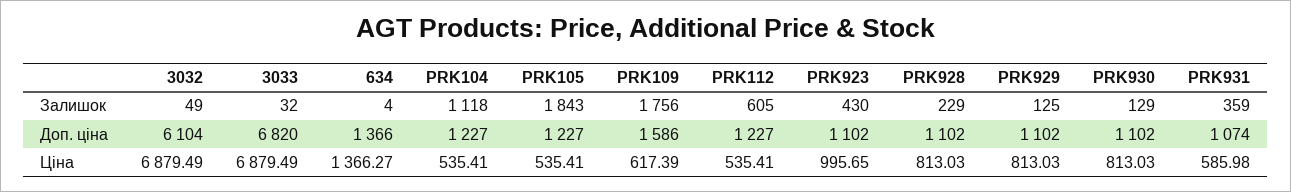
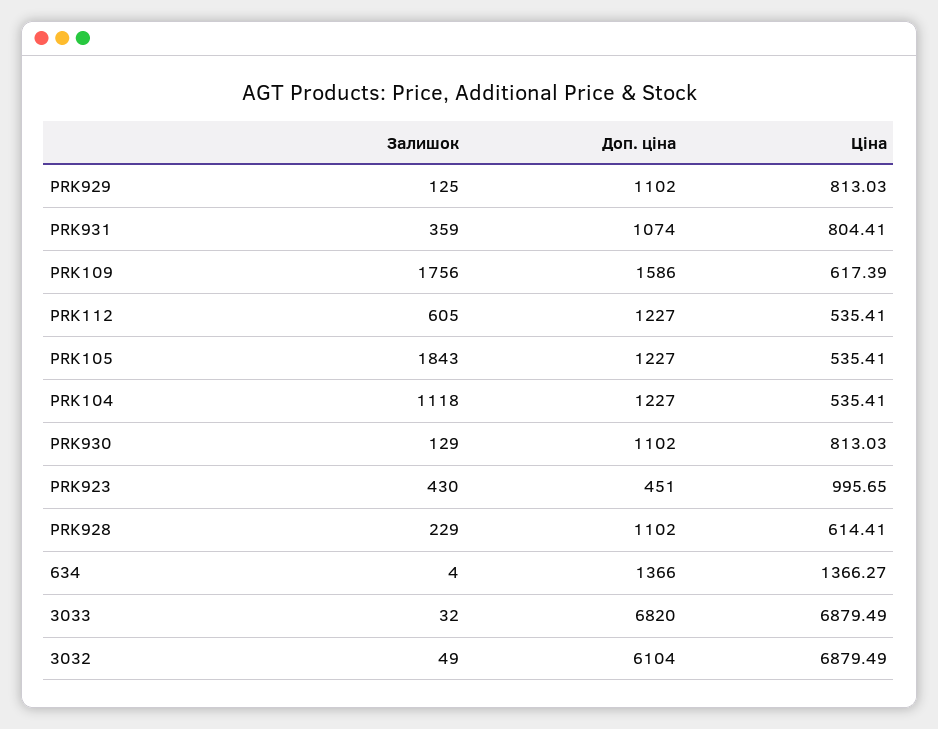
  {
    "3032": {
      "Залишок": 49,
      "Доп. ціна": 6104,
      "Ціна": 6879.49
    },
    "3033": {
      "Залишок": 32,
      "Доп. ціна": 6820,
      "Ціна": 6879.49
    },
    "634": {
      "Залишок": 4,
      "Доп. ціна": 1366,
      "Ціна": 1366.27
    },
    "PRK104": {
      "Залишок": 1118,
      "Доп. ціна": 1227,
      "Ціна": 535.41
    },
    "PRK105": {
      "Залишок": 1843,
      "Доп. ціна": 1227,
      "Ціна": 535.41
    },
    "PRK109": {
      "Залишок": 1756,
      "Доп. ціна": 1586,
      "Ціна": 617.39
    },
    "PRK112": {
      "Залишок": 605,
      "Доп. ціна": 1227,
      "Ціна": 535.41
    },
    "PRK923": {
      "Залишок": 430,
-     "Доп. ціна": 1102,
+     "Доп. ціна": 451,
      "Ціна": 995.65
    },
    "PRK928": {
      "Залишок": 229,
      "Доп. ціна": 1102,
-     "Ціна": 813.03
+     "Ціна": 614.41
    },
    "PRK929": {
      "Залишок": 125,
      "Доп. ціна": 1102,
      "Ціна": 813.03
    },
    "PRK930": {
      "Залишок": 129,
      "Доп. ціна": 1102,
      "Ціна": 813.03
    },
    "PRK931": {
      "Залишок": 359,
      "Доп. ціна": 1074,
-     "Ціна": 585.98
+     "Ціна": 804.41
    }
  }

